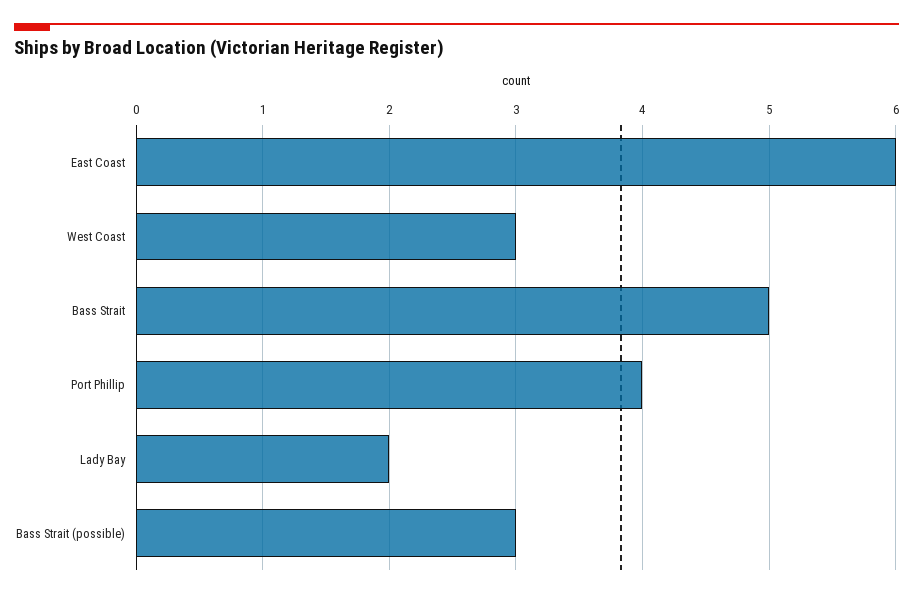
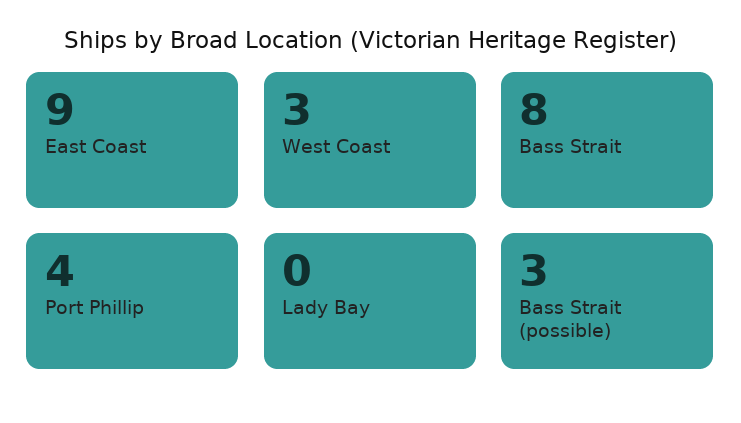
  {
-   "East Coast": 6,
+   "East Coast": 9,
    "West Coast": 3,
-   "Bass Strait": 5,
+   "Bass Strait": 8,
    "Port Phillip": 4,
-   "Lady Bay": 2,
+   "Lady Bay": 0,
    "Bass Strait (possible)": 3
  }

